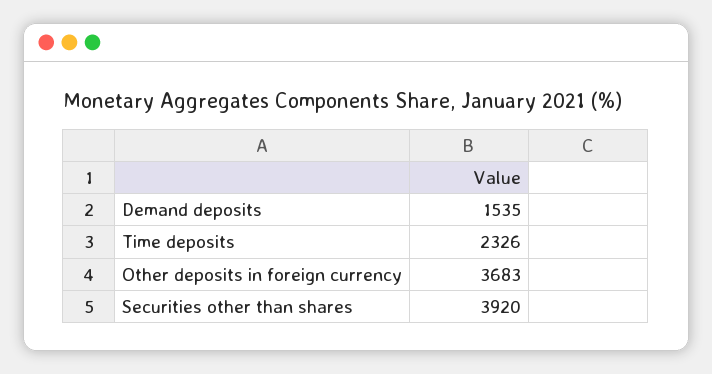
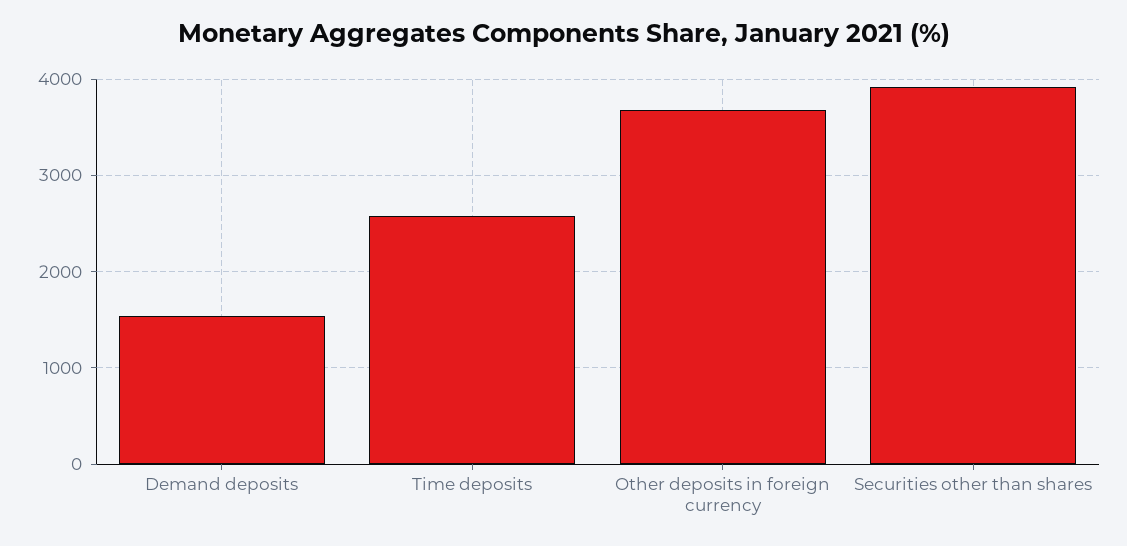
  {
    "Demand deposits": 1535,
-   "Time deposits": 2326,
+   "Time deposits": 2600,
    "Other deposits in foreign currency": 3683,
    "Securities other than shares": 3920
  }

